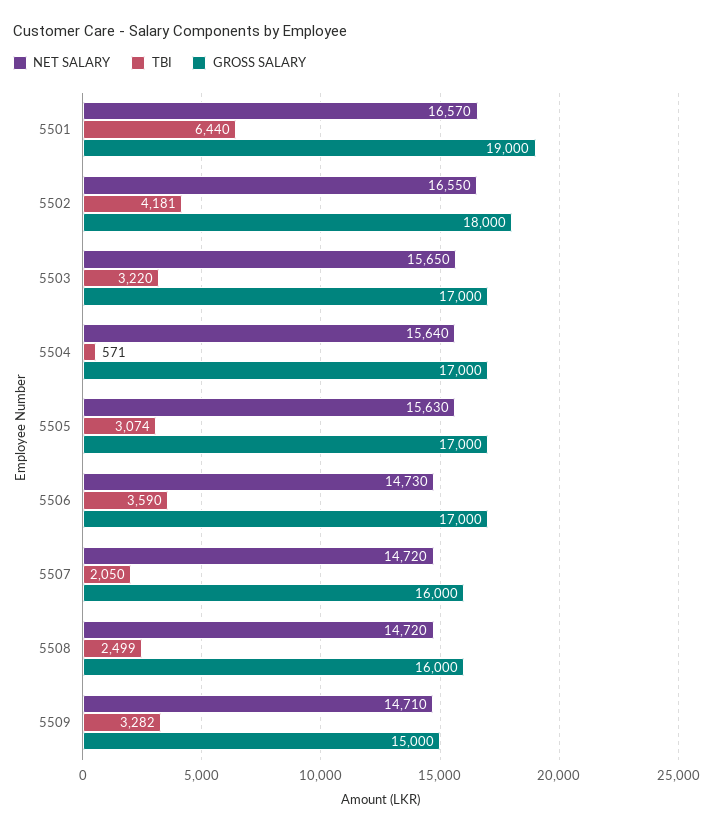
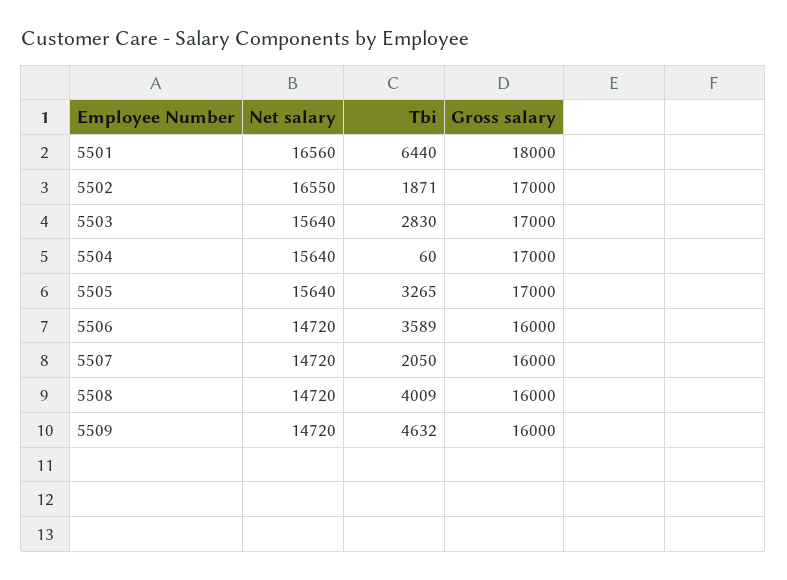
  {
    "NET SALARY": {
-     "5501": 16570,
+     "5501": 16560,
      "5502": 16550,
-     "5503": 15650,
+     "5503": 15640,
      "5504": 15640,
-     "5505": 15630,
+     "5505": 15640,
-     "5506": 14730,
+     "5506": 14720,
      "5507": 14720,
      "5508": 14720,
-     "5509": 14710
+     "5509": 14720
    },
    "TBI": {
      "5501": 6440,
-     "5502": 4181,
+     "5502": 1871,
-     "5503": 3220,
+     "5503": 2830,
-     "5504": 571,
+     "5504": 60,
-     "5505": 3074,
+     "5505": 3265,
-     "5506": 3590,
+     "5506": 3589,
      "5507": 2050,
-     "5508": 2499,
+     "5508": 4009,
-     "5509": 3282
+     "5509": 4632
    },
    "GROSS SALARY": {
-     "5501": 19000,
+     "5501": 18000,
-     "5502": 18000,
+     "5502": 17000,
      "5503": 17000,
      "5504": 17000,
      "5505": 17000,
-     "5506": 17000,
+     "5506": 16000,
      "5507": 16000,
      "5508": 16000,
-     "5509": 15000
+     "5509": 16000
    }
  }

